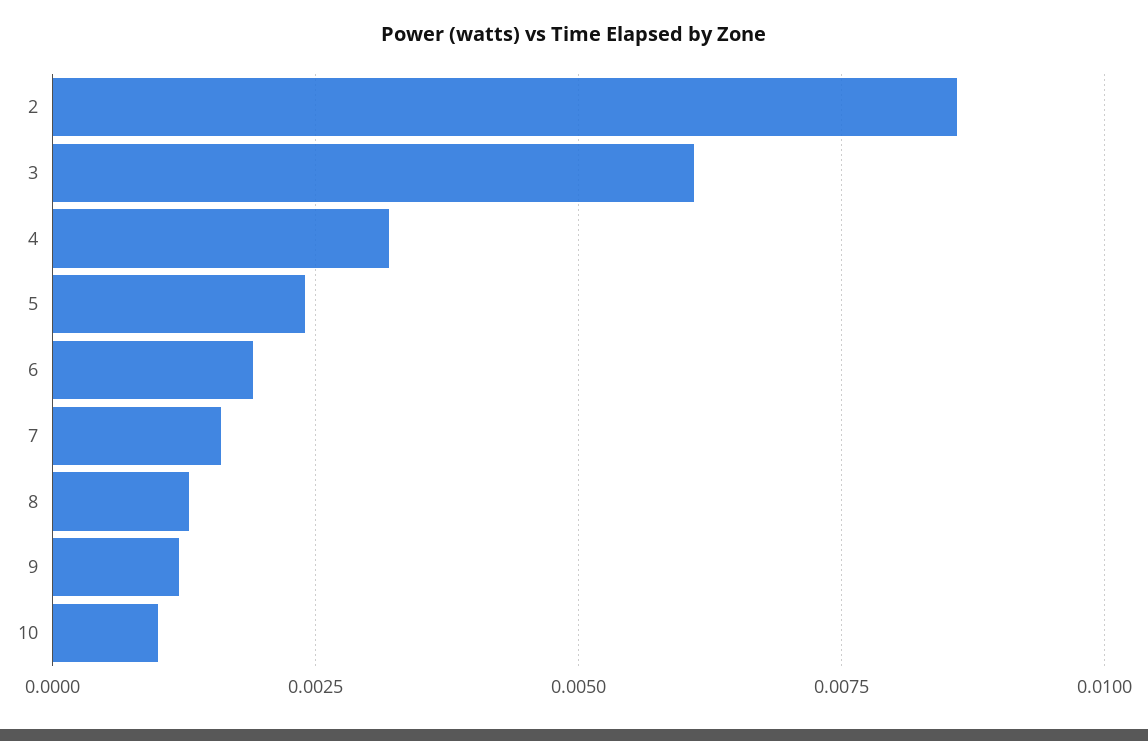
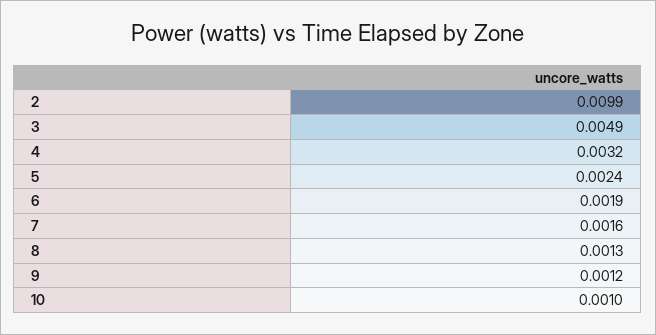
  {
-   "2": 0.0085,
+   "2": 0.0099,
-   "3": 0.006,
+   "3": 0.0049,
    "4": 0.0032,
    "5": 0.0024,
    "6": 0.0019,
    "7": 0.0016,
    "8": 0.0013,
    "9": 0.0012,
    "10": 0.001
  }

